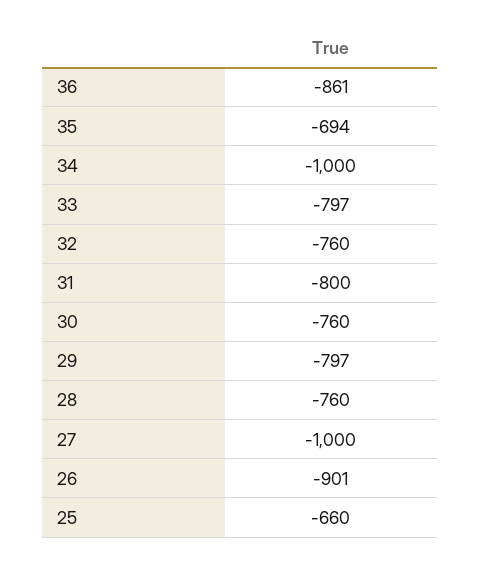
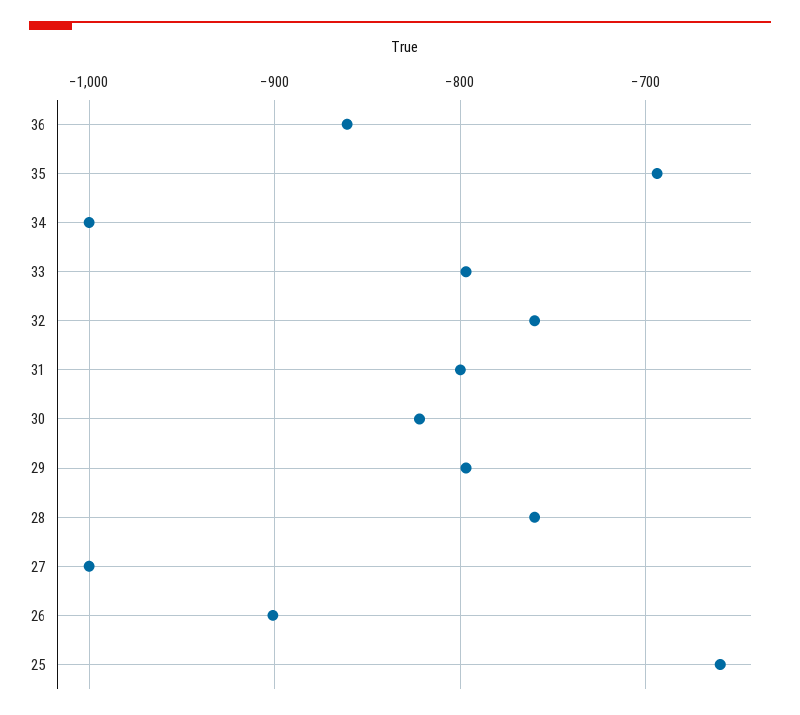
  {
    "36": -861,
    "35": -694,
    "34": -1000,
    "33": -797,
    "32": -760,
    "31": -800,
-   "30": -760,
+   "30": -820,
    "29": -797,
    "28": -760,
    "27": -1000,
    "26": -901,
    "25": -660
  }

